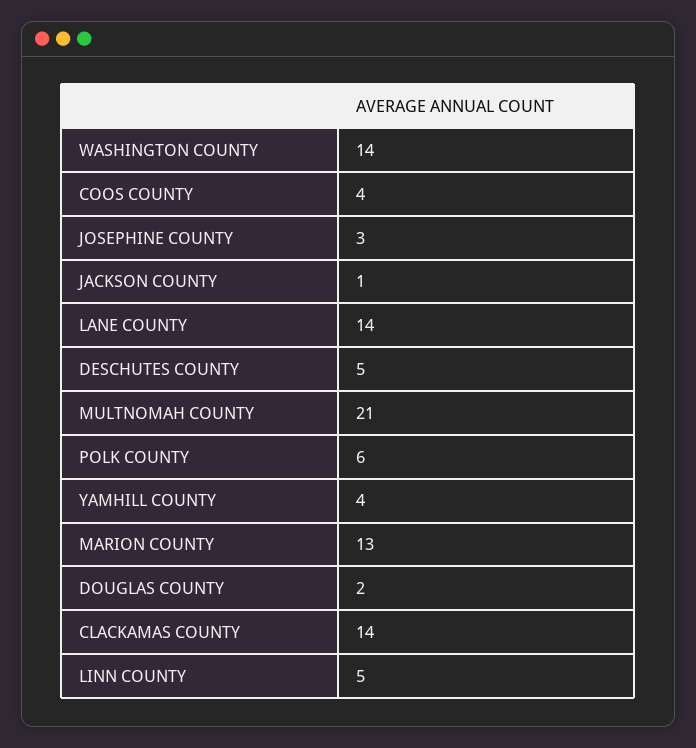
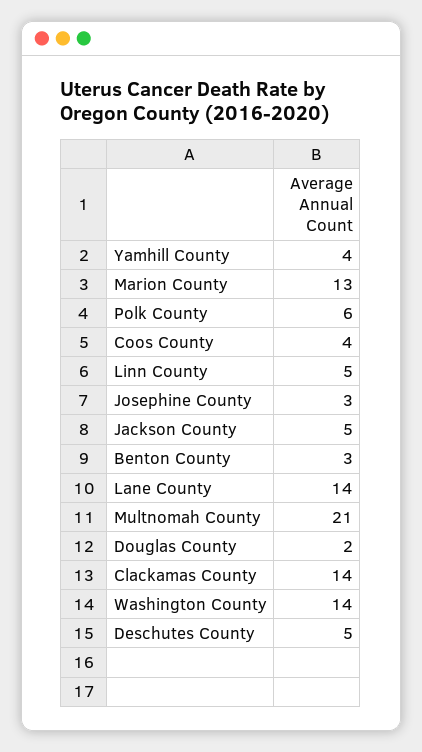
  {
    "WASHINGTON COUNTY": 14,
    "COOS COUNTY": 4,
    "JOSEPHINE COUNTY": 3,
-   "JACKSON COUNTY": 1,
+   "JACKSON COUNTY": 5,
    "LANE COUNTY": 14,
    "DESCHUTES COUNTY": 5,
    "MULTNOMAH COUNTY": 21,
    "POLK COUNTY": 6,
    "YAMHILL COUNTY": 4,
    "MARION COUNTY": 13,
    "DOUGLAS COUNTY": 2,
    "CLACKAMAS COUNTY": 14,
-   "LINN COUNTY": 5
+   "LINN COUNTY": 5,
+   "Benton County": 3
  }

